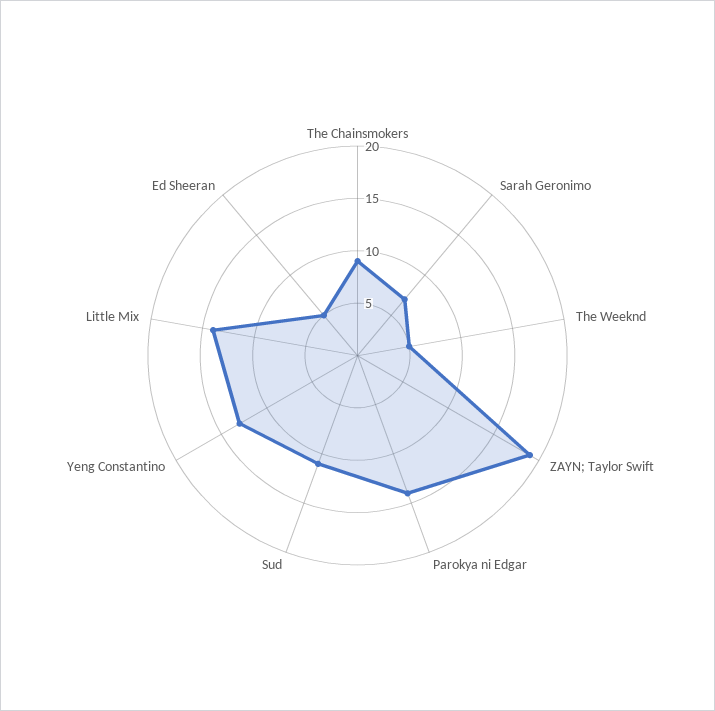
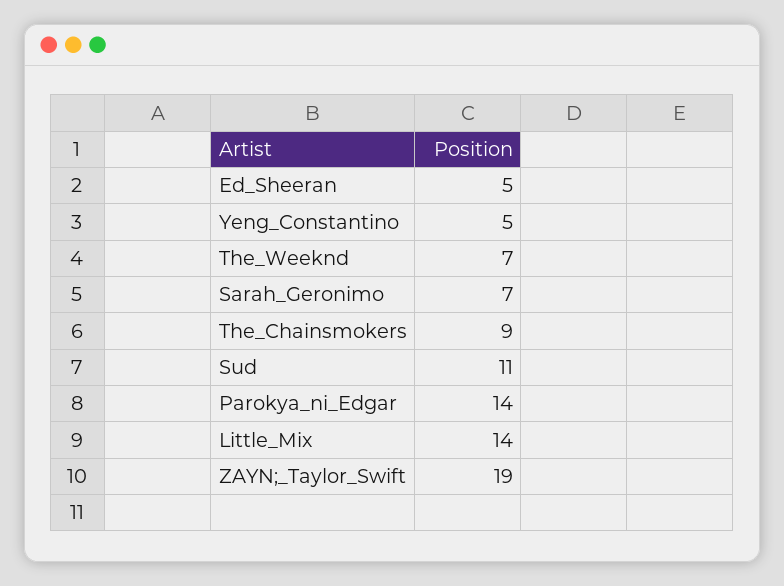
  {
    "The Chainsmokers": 9,
    "Sarah Geronimo": 7,
-   "The Weeknd": 5,
+   "The Weeknd": 7,
    "ZAYN; Taylor Swift": 19,
    "Parokya ni Edgar": 14,
    "Sud": 11,
-   "Yeng Constantino": 13,
+   "Yeng Constantino": 5,
    "Little Mix": 14,
    "Ed Sheeran": 5
  }

